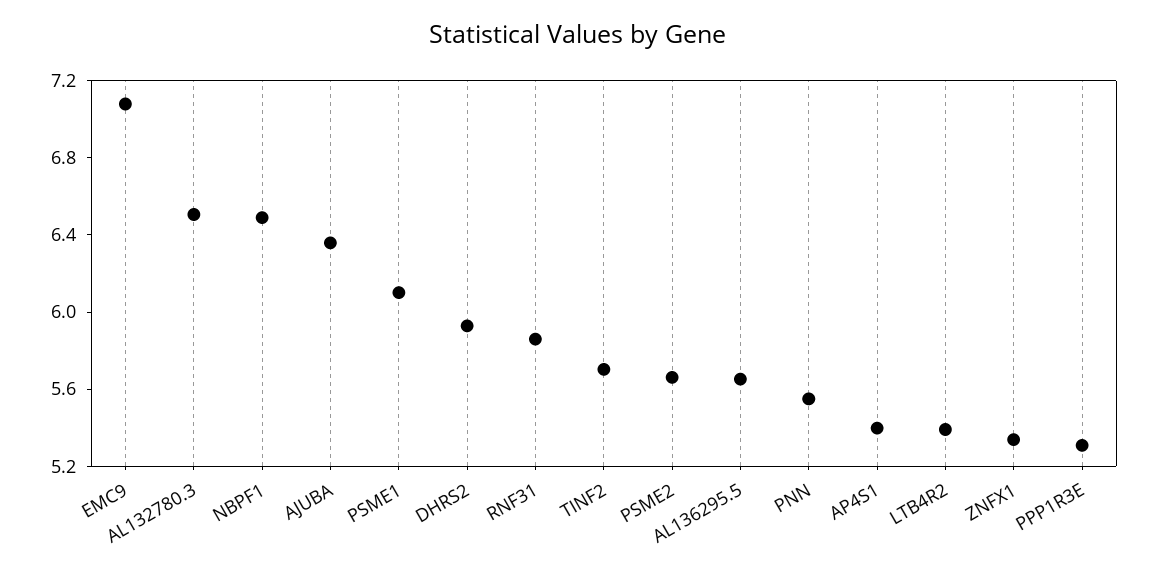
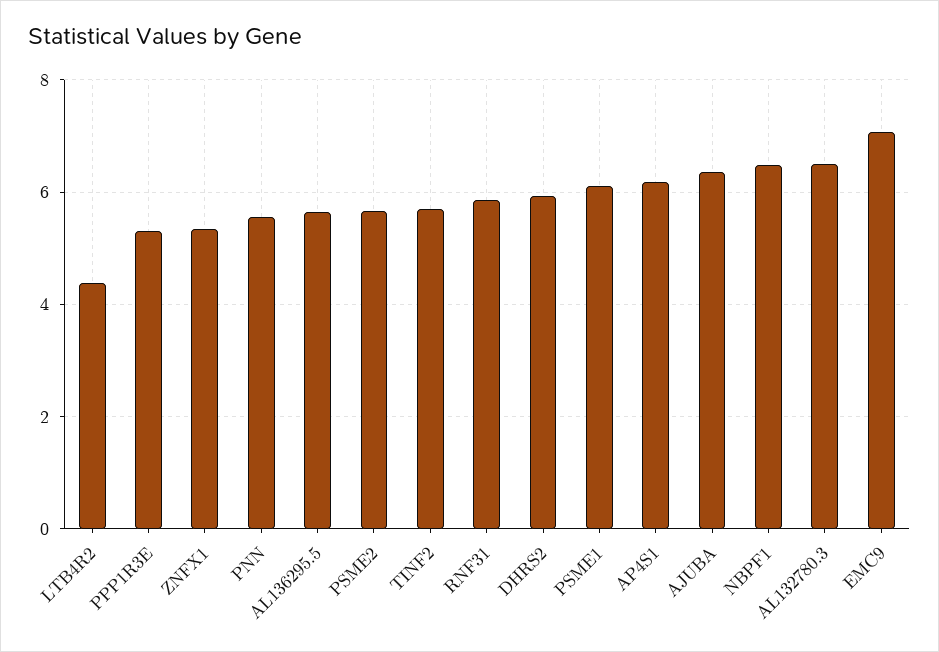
  {
    "EMC9": 7.1,
    "AL132780.3": 6.5,
    "NBPF1": 6.5,
    "AJUBA": 6.4,
    "PSME1": 6.1,
    "DHRS2": 5.9,
    "RNF31": 5.9,
    "TINF2": 5.7,
    "PSME2": 5.7,
    "AL136295.5": 5.7,
    "PNN": 5.6,
-   "AP4S1": 5.4,
+   "AP4S1": 6.2,
-   "LTB4R2": 5.4,
+   "LTB4R2": 4.4,
    "ZNFX1": 5.3,
    "PPP1R3E": 5.3
  }

